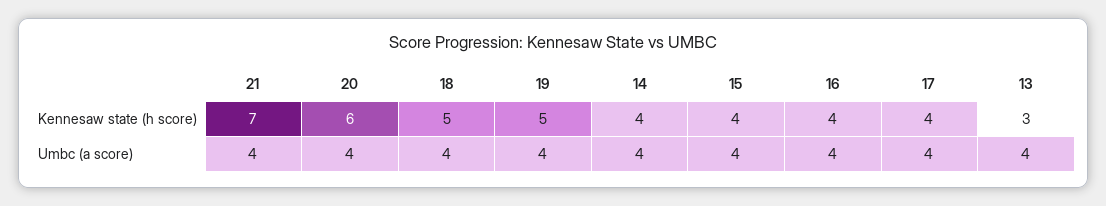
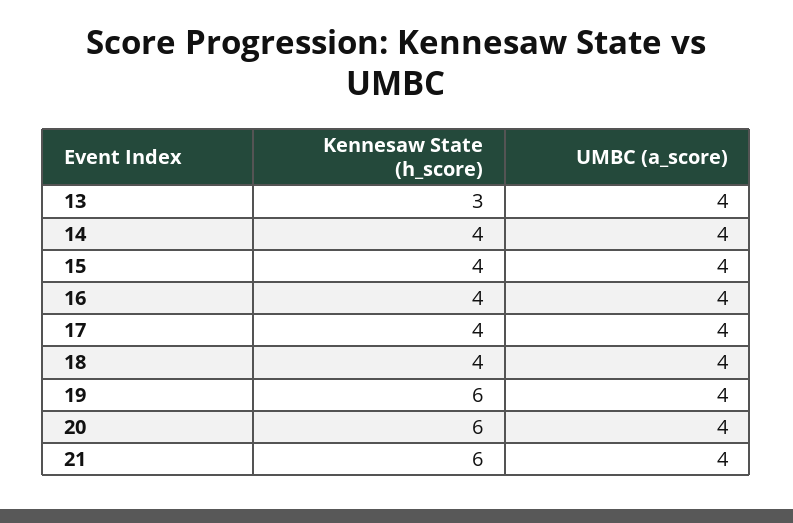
  {
    "21": {
-     "Kennesaw state (h score)": 7,
+     "Kennesaw state (h score)": 6,
      "Umbc (a score)": 4
    },
    "20": {
      "Kennesaw state (h score)": 6,
      "Umbc (a score)": 4
    },
    "18": {
-     "Kennesaw state (h score)": 5,
+     "Kennesaw state (h score)": 4,
      "Umbc (a score)": 4
    },
    "19": {
-     "Kennesaw state (h score)": 5,
+     "Kennesaw state (h score)": 6,
      "Umbc (a score)": 4
    },
    "14": {
      "Kennesaw state (h score)": 4,
      "Umbc (a score)": 4
    },
    "15": {
      "Kennesaw state (h score)": 4,
      "Umbc (a score)": 4
    },
    "16": {
      "Kennesaw state (h score)": 4,
      "Umbc (a score)": 4
    },
    "17": {
      "Kennesaw state (h score)": 4,
      "Umbc (a score)": 4
    },
    "13": {
      "Kennesaw state (h score)": 3,
      "Umbc (a score)": 4
    }
  }

